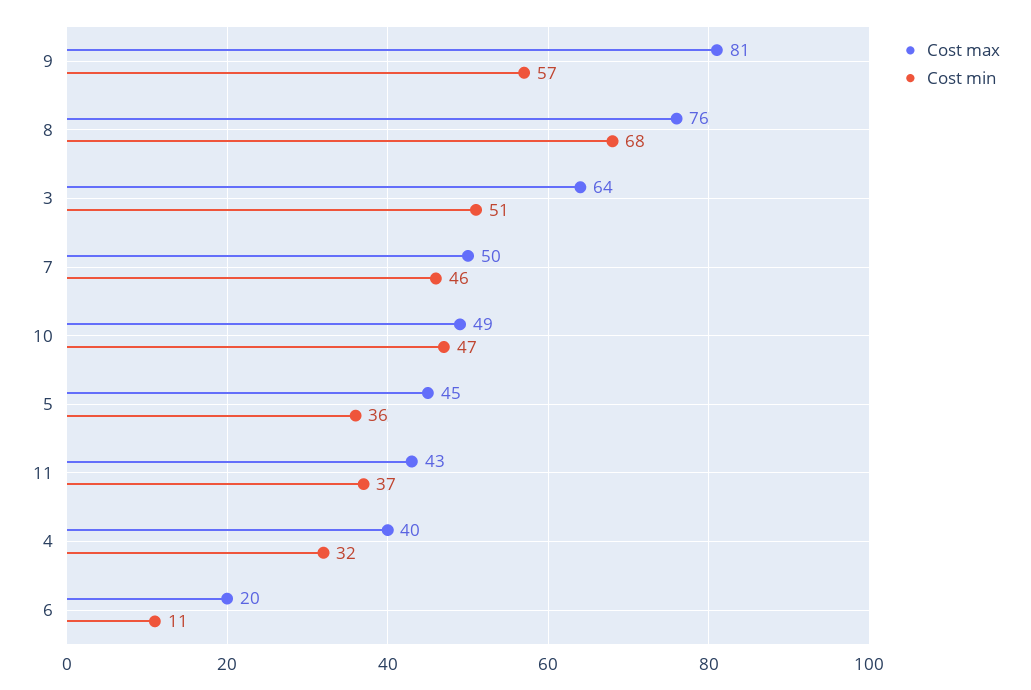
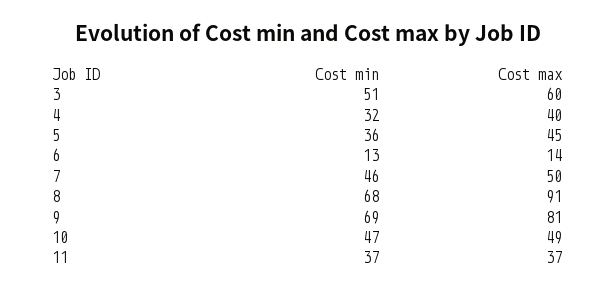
  {
    "Cost max": {
      "9": 81,
-     "8": 76,
+     "8": 91,
-     "3": 64,
+     "3": 60,
      "7": 50,
      "10": 49,
      "5": 45,
-     "11": 43,
+     "11": 37,
      "4": 40,
-     "6": 20
+     "6": 14
    },
    "Cost min": {
-     "9": 57,
+     "9": 69,
      "8": 68,
      "3": 51,
      "7": 46,
      "10": 47,
      "5": 36,
      "11": 37,
      "4": 32,
-     "6": 11
+     "6": 13
    }
  }

